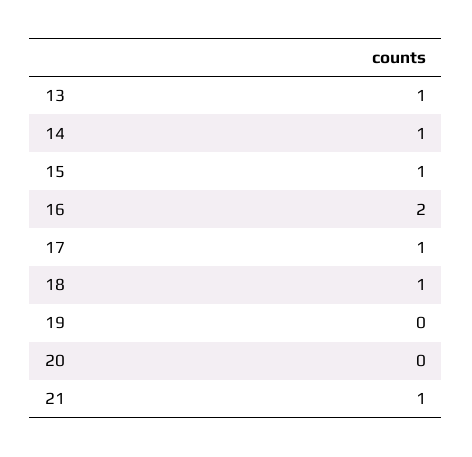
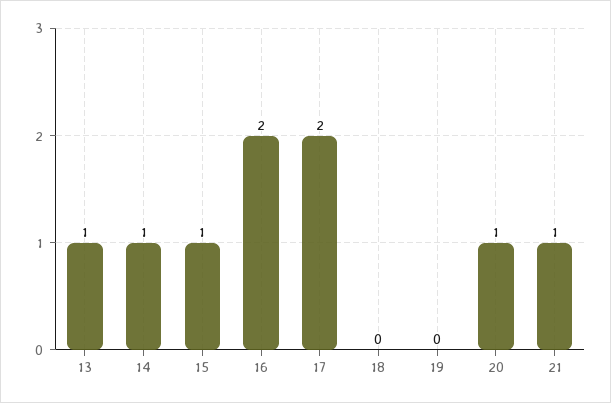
  {
    "13": 1,
    "14": 1,
    "15": 1,
    "16": 2,
-   "17": 1,
+   "17": 2,
-   "18": 1,
+   "18": 0,
    "19": 0,
-   "20": 0,
+   "20": 1,
    "21": 1
  }

